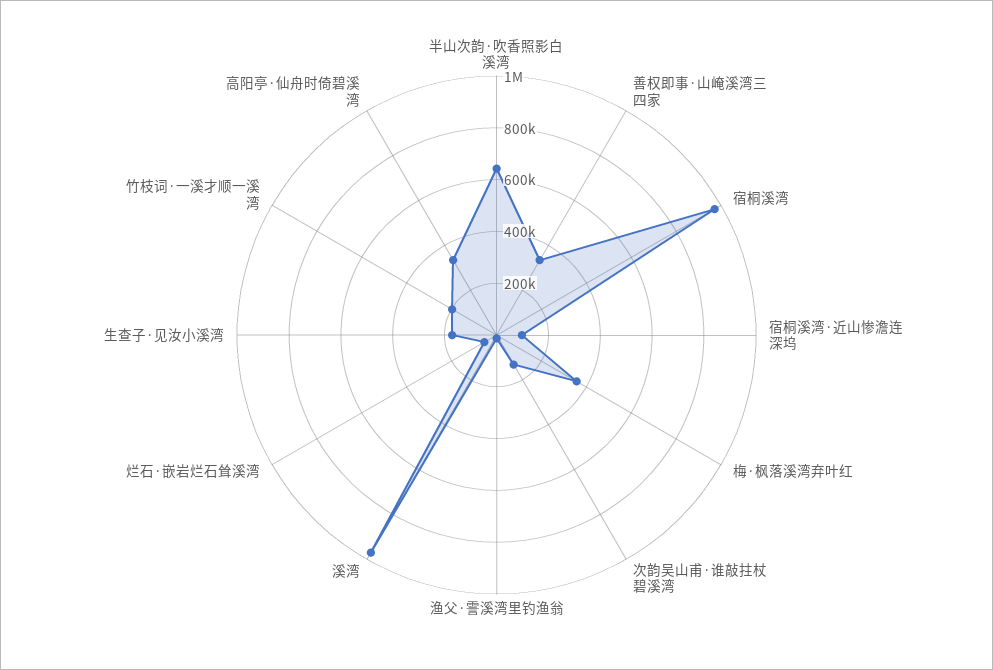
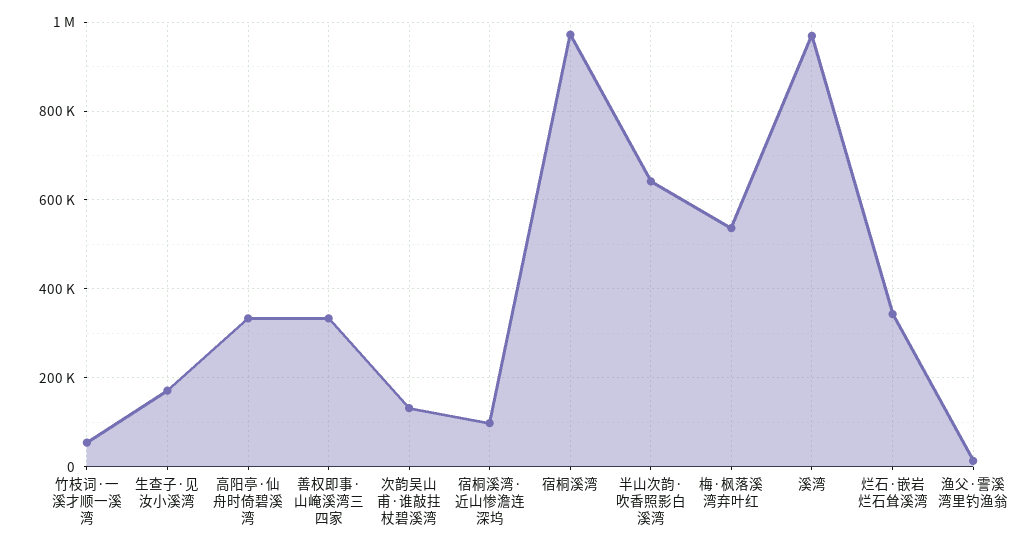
  {
    "半山次韵·吹香照影白溪湾": 640000,
    "善权即事·山崦溪湾三四家": 340000,
    "宿桐溪湾": 980000,
    "宿桐溪湾·近山惨澹连深坞": 100000,
-   "梅·枫落溪湾弃叶红": 350000,
+   "梅·枫落溪湾弃叶红": 540000,
    "次韵吴山甫·谁敲拄杖碧溪湾": 140000,
    "渔父·霅溪湾里钓渔翁": 20000,
    "溪湾": 960000,
-   "烂石·嵌岩烂石耸溪湾": 50000,
+   "烂石·嵌岩烂石耸溪湾": 340000,
    "生查子·见汝小溪湾": 180000,
-   "竹枝词·一溪才顺一溪湾": 200000,
+   "竹枝词·一溪才顺一溪湾": 60000,
    "高阳亭·仙舟时倚碧溪湾": 340000
  }

